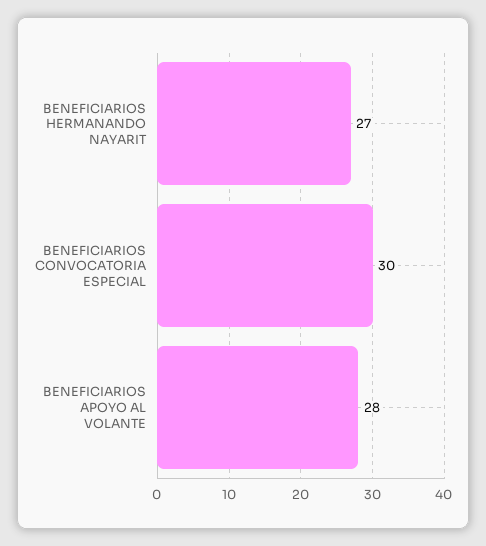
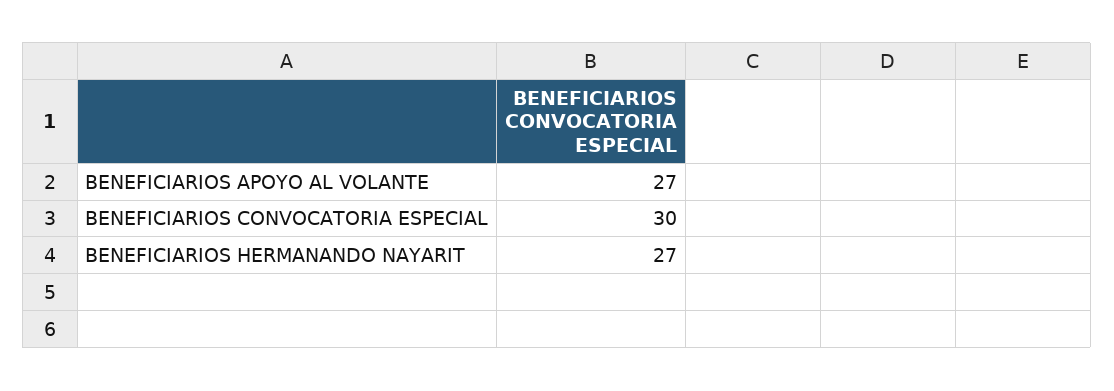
  {
    "BENEFICIARIOS HERMANANDO NAYARIT": 27,
    "BENEFICIARIOS CONVOCATORIA ESPECIAL": 30,
-   "BENEFICIARIOS APOYO AL VOLANTE": 28
+   "BENEFICIARIOS APOYO AL VOLANTE": 27
  }

